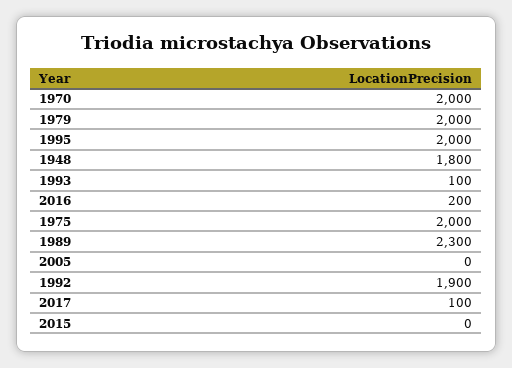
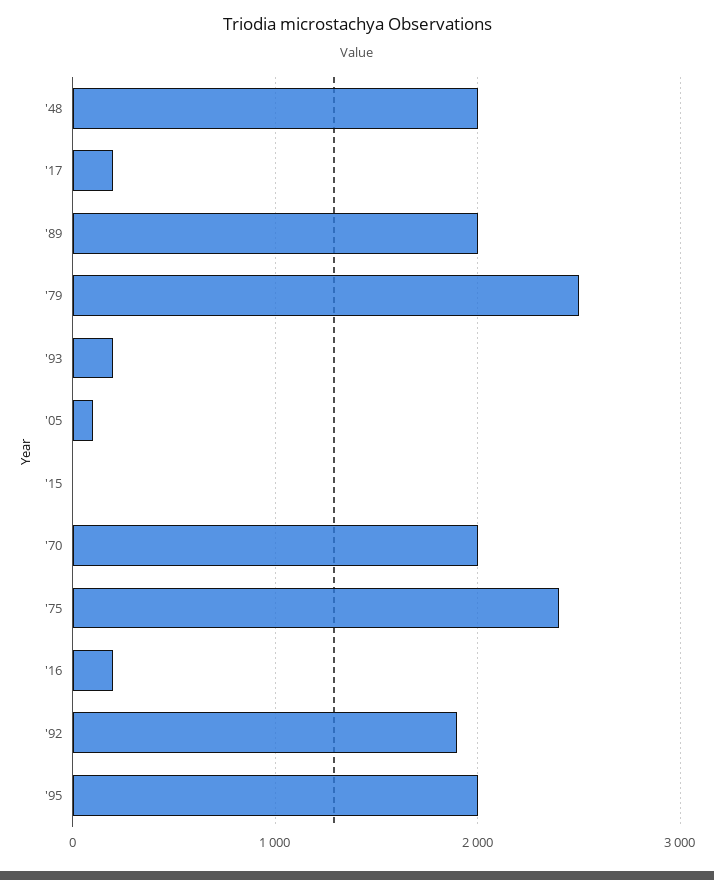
  {
    "1970": 2000,
-   "1979": 2000,
+   "1979": 2500,
    "1995": 2000,
-   "1948": 1800,
+   "1948": 2000,
-   "1993": 100,
+   "1993": 200,
    "2016": 200,
-   "1975": 2000,
+   "1975": 2400,
-   "1989": 2300,
+   "1989": 2000,
-   "2005": 0,
+   "2005": 100,
    "1992": 1900,
-   "2017": 100,
+   "2017": 200,
    "2015": 0
  }

